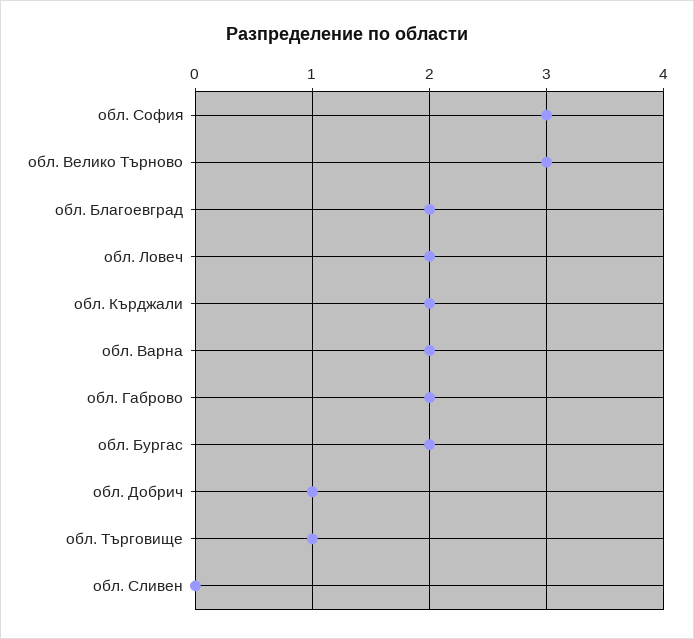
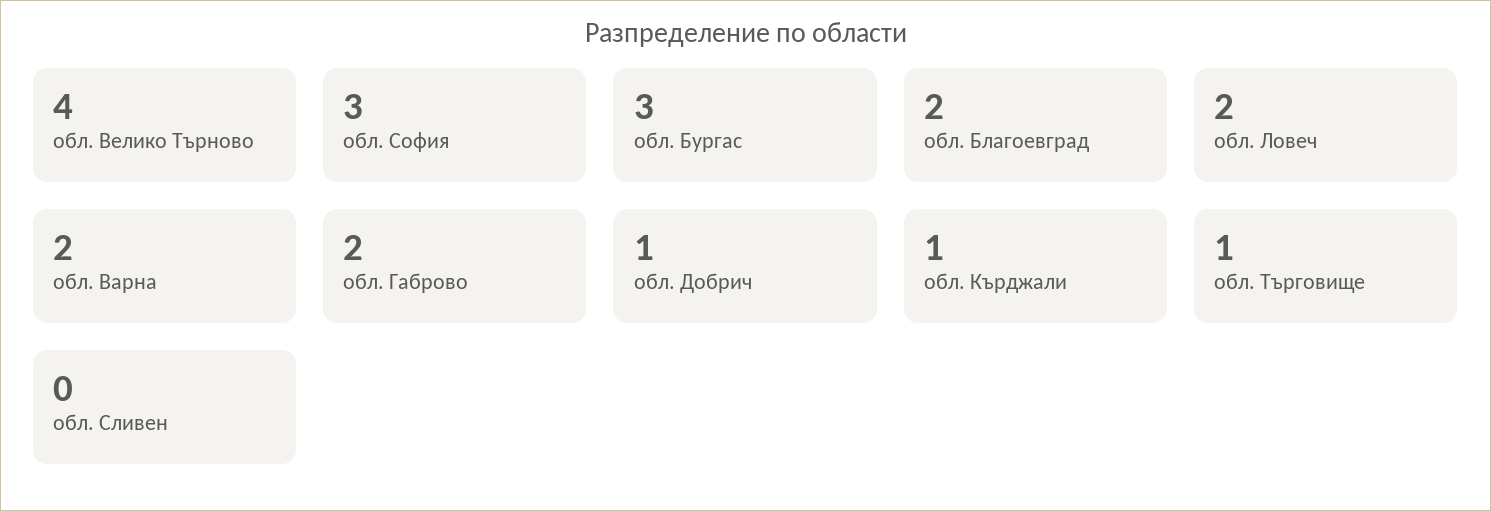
  {
    "обл. София": 3,
-   "обл. Велико Търново": 3,
+   "обл. Велико Търново": 4,
    "обл. Благоевград": 2,
    "обл. Ловеч": 2,
-   "обл. Кърджали": 2,
+   "обл. Кърджали": 1,
    "обл. Варна": 2,
    "обл. Габрово": 2,
-   "обл. Бургас": 2,
+   "обл. Бургас": 3,
    "обл. Добрич": 1,
    "обл. Търговище": 1,
    "обл. Сливен": 0
  }

